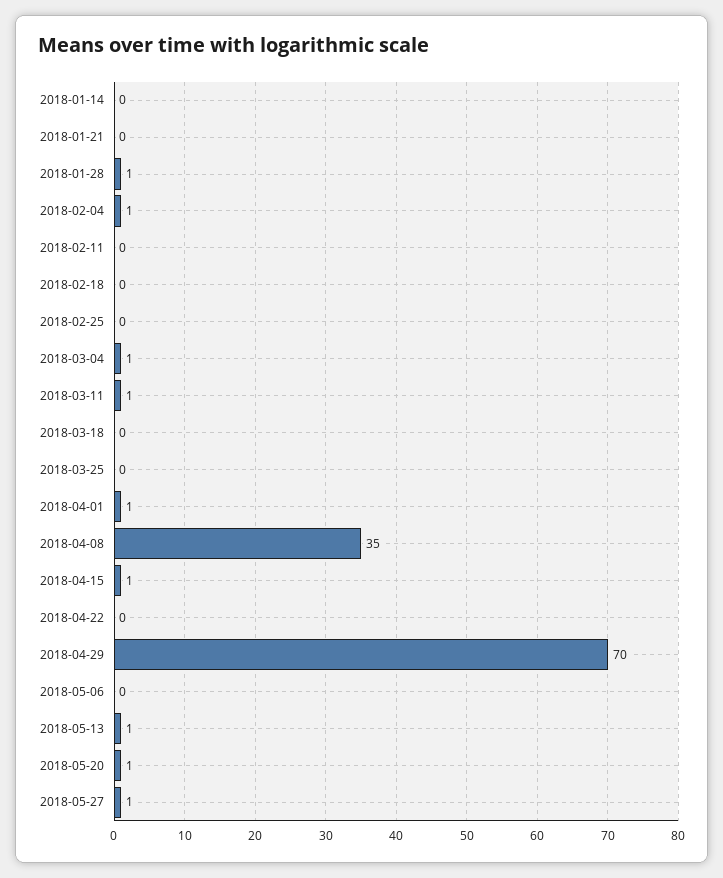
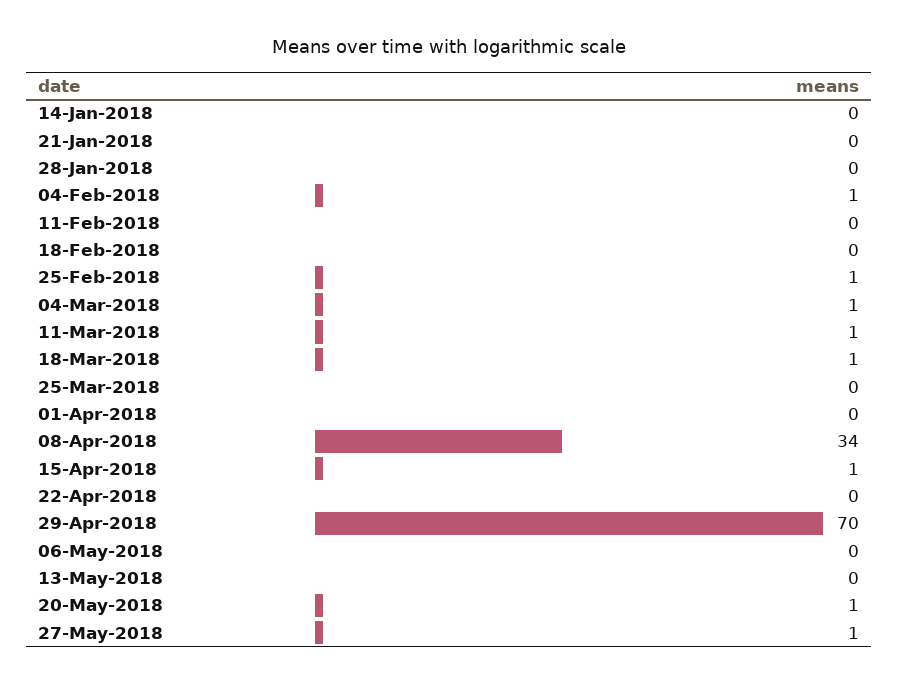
  {
    "2018-01-14": 0,
    "2018-01-21": 0,
-   "2018-01-28": 1,
+   "2018-01-28": 0,
    "2018-02-04": 1,
    "2018-02-11": 0,
    "2018-02-18": 0,
-   "2018-02-25": 0,
+   "2018-02-25": 1,
    "2018-03-04": 1,
    "2018-03-11": 1,
-   "2018-03-18": 0,
+   "2018-03-18": 1,
    "2018-03-25": 0,
-   "2018-04-01": 1,
+   "2018-04-01": 0,
-   "2018-04-08": 35,
+   "2018-04-08": 34,
    "2018-04-15": 1,
    "2018-04-22": 0,
    "2018-04-29": 70,
    "2018-05-06": 0,
-   "2018-05-13": 1,
+   "2018-05-13": 0,
    "2018-05-20": 1,
    "2018-05-27": 1
  }

